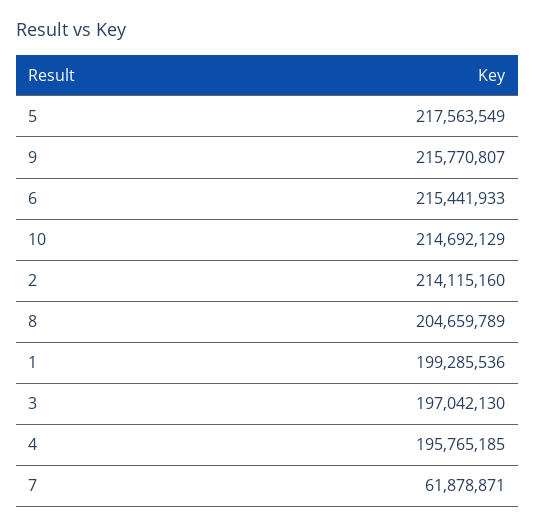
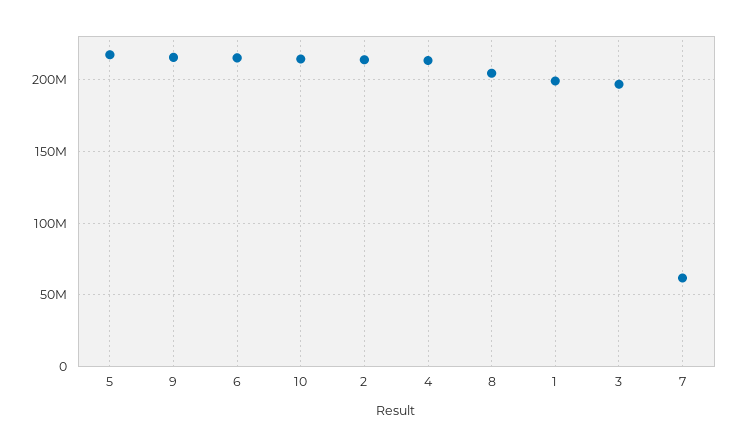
  {
    "5": 217563549,
    "9": 215770807,
    "6": 215441933,
    "10": 214692129,
    "2": 214115160,
    "8": 204659789,
    "1": 199285536,
    "3": 197042130,
-   "4": 195765185,
+   "4": 215000000,
    "7": 61878871
  }

